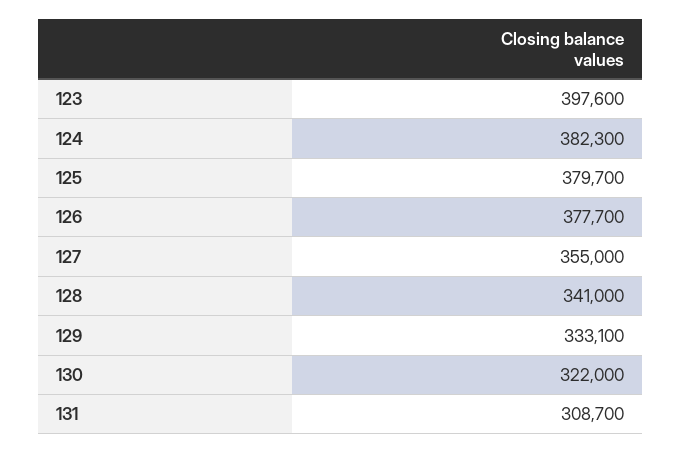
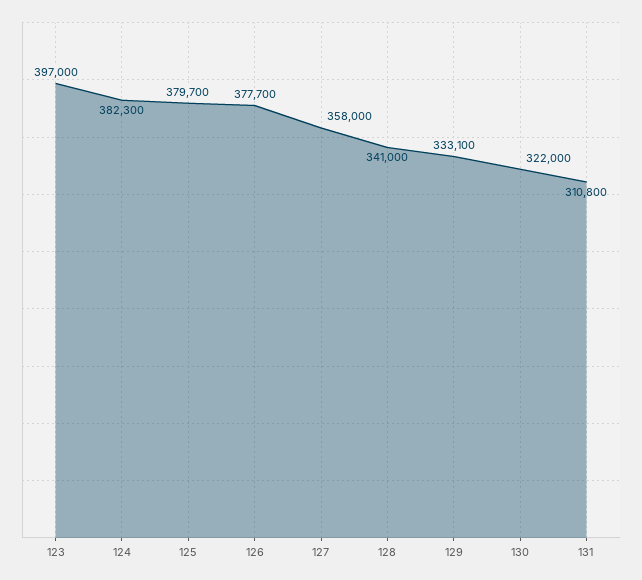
  {
-   "123": 397600,
+   "123": 397000,
    "124": 382300,
    "125": 379700,
    "126": 377700,
-   "127": 355000,
+   "127": 358000,
    "128": 341000,
    "129": 333100,
    "130": 322000,
-   "131": 308700
+   "131": 310800
  }

